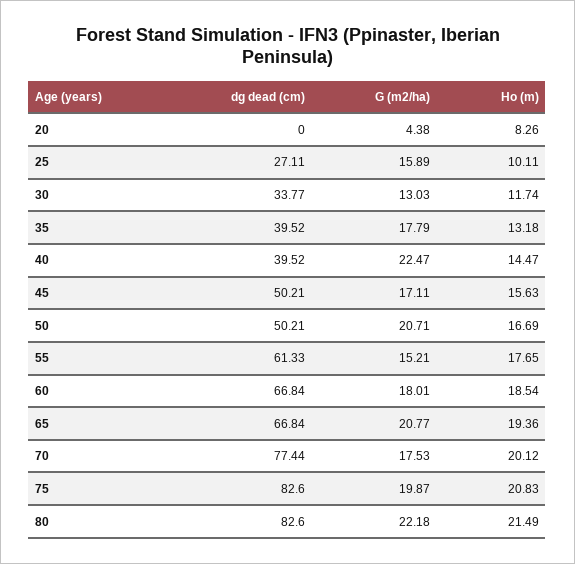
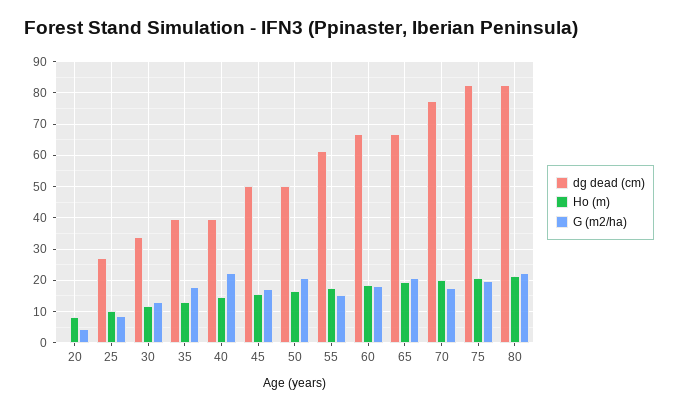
  {
    "dg dead (cm)": {
      "20": 0,
      "25": 27.11,
      "30": 33.77,
      "35": 39.52,
      "40": 39.52,
      "45": 50.21,
      "50": 50.21,
      "55": 61.33,
      "60": 66.84,
      "65": 66.84,
      "70": 77.44,
      "75": 82.6,
      "80": 82.6
    },
    "G (m2/ha)": {
      "20": 4.38,
-     "25": 15.89,
+     "25": 8,
      "30": 13.03,
      "35": 17.79,
      "40": 22.47,
      "45": 17.11,
      "50": 20.71,
      "55": 15.21,
      "60": 18.01,
      "65": 20.77,
      "70": 17.53,
      "75": 19.87,
      "80": 22.18
    },
    "Ho (m)": {
      "20": 8.26,
      "25": 10.11,
      "30": 11.74,
      "35": 13.18,
      "40": 14.47,
      "45": 15.63,
      "50": 16.69,
      "55": 17.65,
      "60": 18.54,
      "65": 19.36,
      "70": 20.12,
      "75": 20.83,
      "80": 21.49
    }
  }

